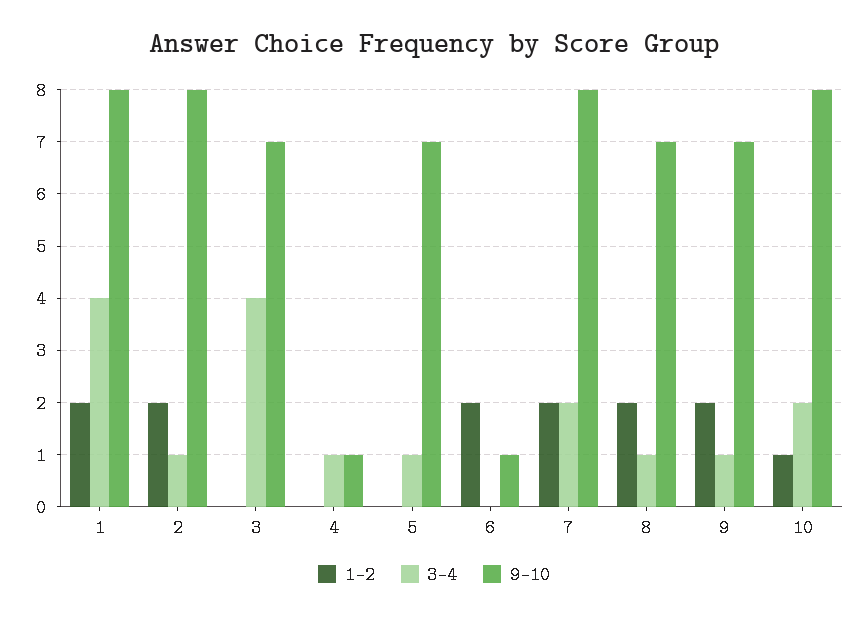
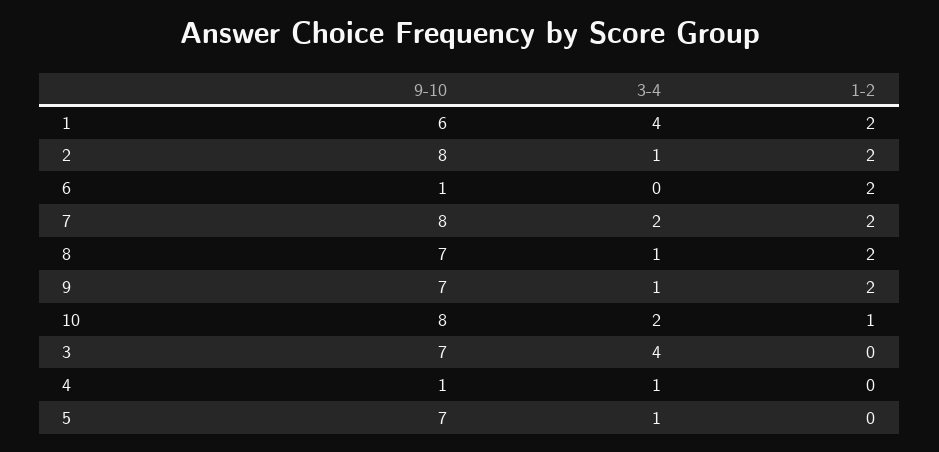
  {
    "1-2": {
      "1": 2,
      "2": 2,
      "3": 0,
      "4": 0,
      "5": 0,
      "6": 2,
      "7": 2,
      "8": 2,
      "9": 2,
      "10": 1
    },
    "3-4": {
      "1": 4,
      "2": 1,
      "3": 4,
      "4": 1,
      "5": 1,
      "6": 0,
      "7": 2,
      "8": 1,
      "9": 1,
      "10": 2
    },
    "9-10": {
-     "1": 8,
+     "1": 6,
      "2": 8,
      "3": 7,
      "4": 1,
      "5": 7,
      "6": 1,
      "7": 8,
      "8": 7,
      "9": 7,
      "10": 8
    }
  }

